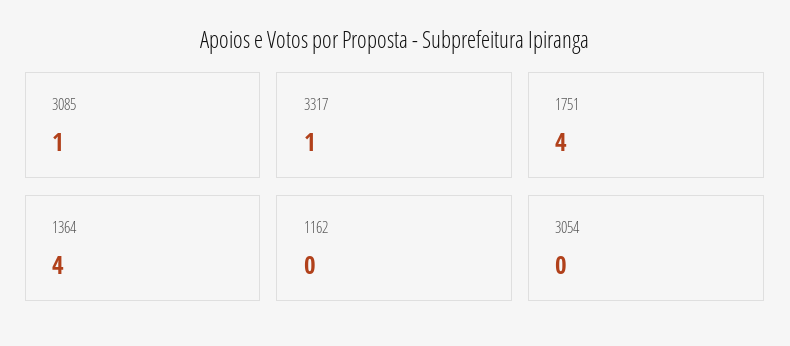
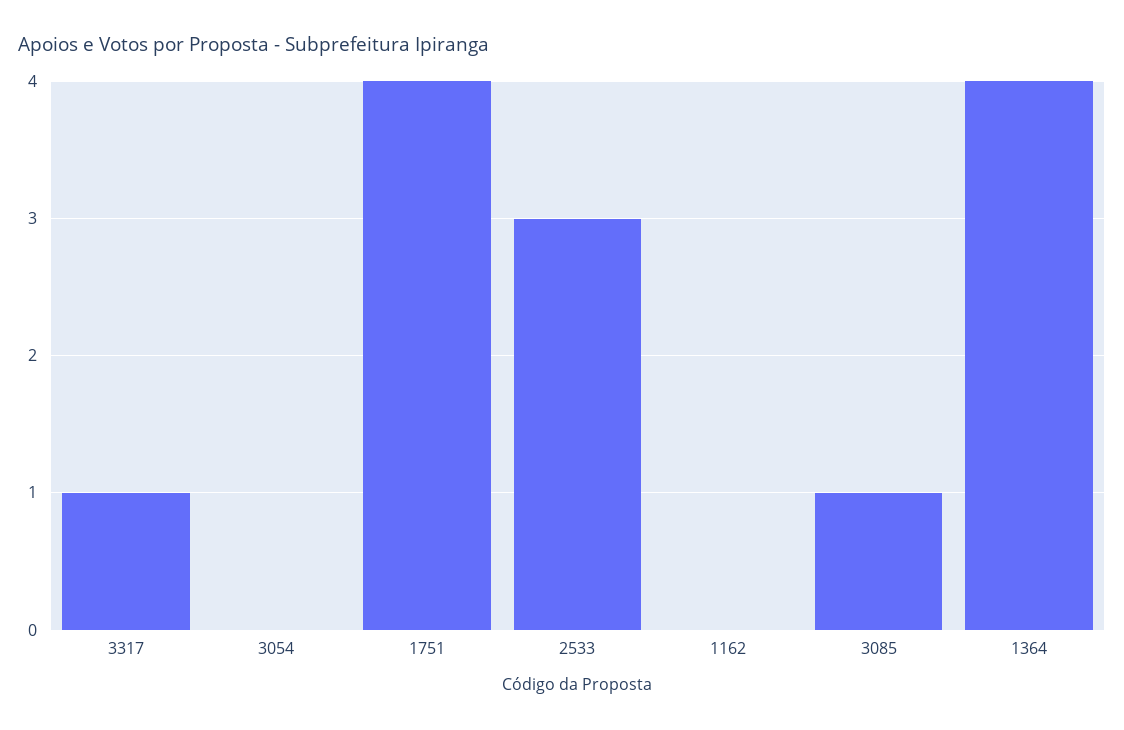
  {
    "3085": 1,
    "3317": 1,
    "1751": 4,
    "1364": 4,
    "1162": 0,
-   "3054": 0
+   "3054": 0,
+   "2533": 3
  }

